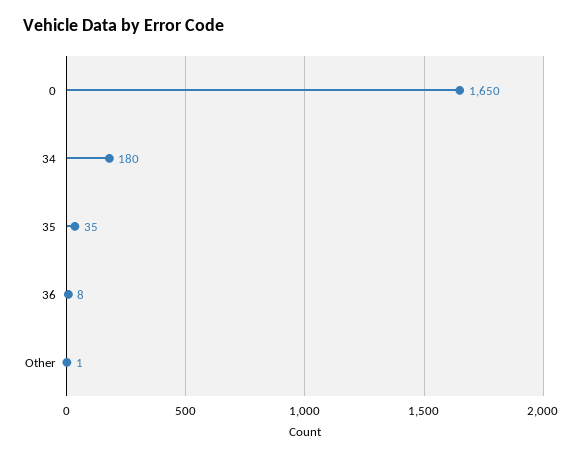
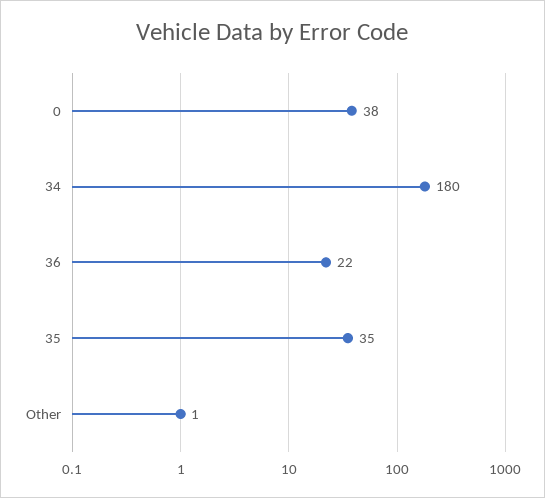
  {
-   "0": 1650,
+   "0": 38,
    "34": 180,
    "35": 35,
-   "36": 8,
+   "36": 22,
    "Other": 1
  }

